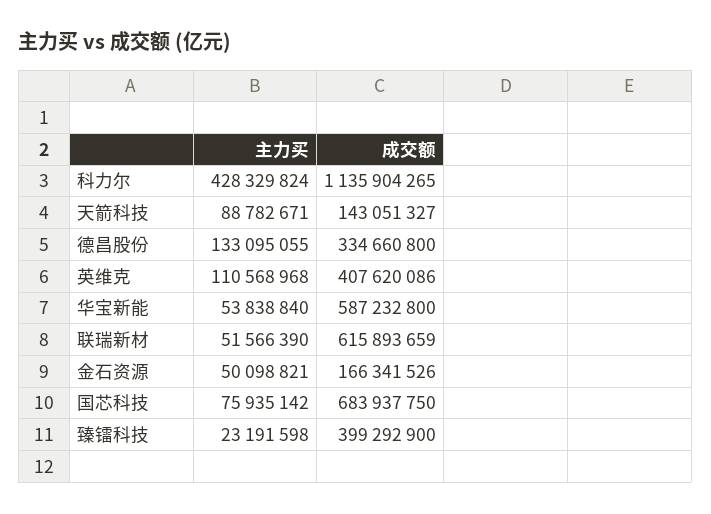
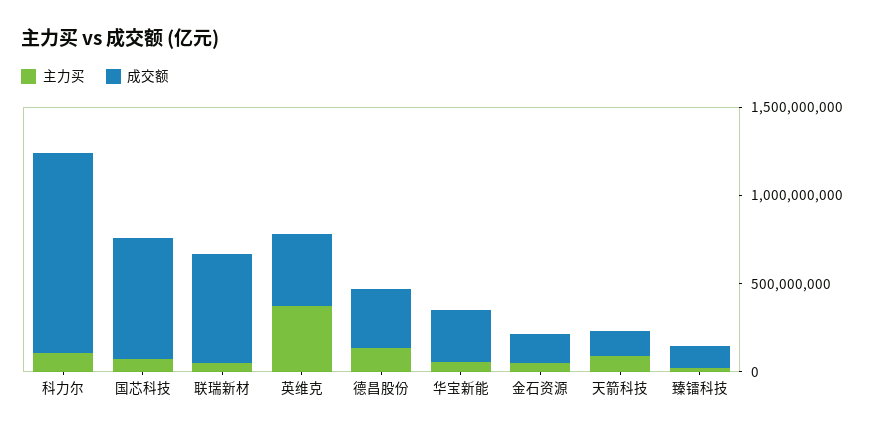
  {
    "主力买": {
-     "科力尔": 428329824,
+     "科力尔": 100000000,
      "天箭科技": 88782671,
      "德昌股份": 133095055,
-     "英维克": 110568968,
+     "英维克": 400000000,
      "华宝新能": 53838840,
      "联瑞新材": 51566390,
      "金石资源": 50098821,
      "国芯科技": 75935142,
      "臻镭科技": 23191598
    },
    "成交额": {
      "科力尔": 1135904265,
      "天箭科技": 143051327,
      "德昌股份": 334660800,
      "英维克": 407620086,
-     "华宝新能": 587232800,
+     "华宝新能": 300000000,
      "联瑞新材": 615893659,
      "金石资源": 166341526,
      "国芯科技": 683937750,
-     "臻镭科技": 399292900
+     "臻镭科技": 100000000
    }
  }

